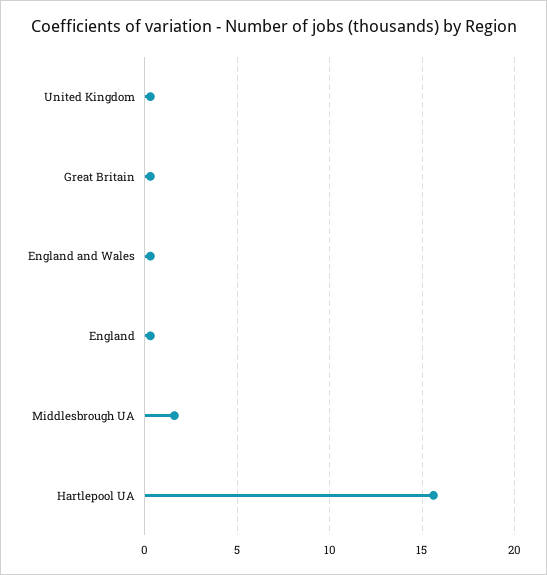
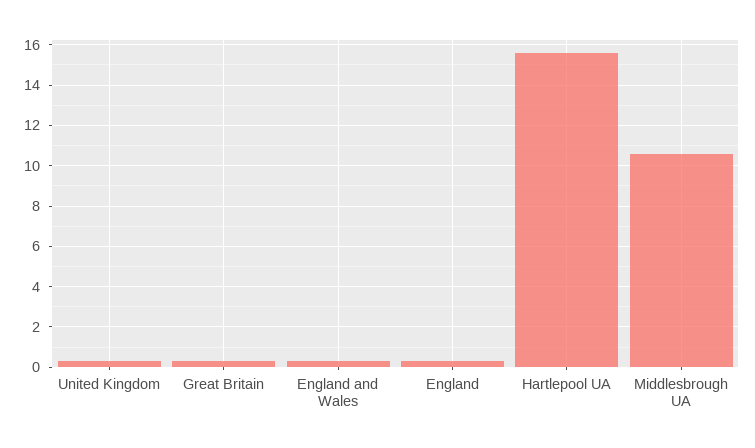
  {
    "United Kingdom": 0.5,
    "Great Britain": 0.5,
    "England and Wales": 0.5,
    "England": 0.5,
-   "Middlesbrough UA": 1.5,
+   "Middlesbrough UA": 10.5,
    "Hartlepool UA": 15.5
  }

